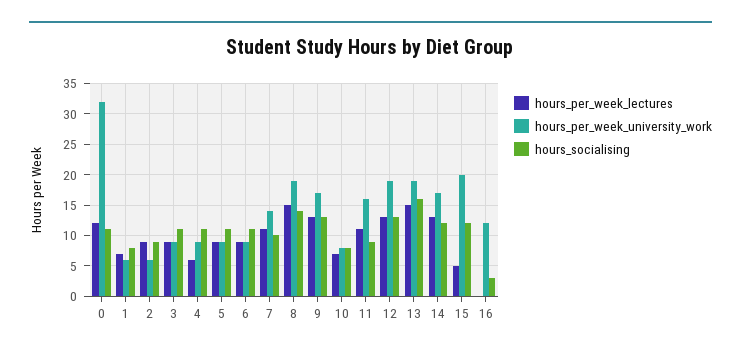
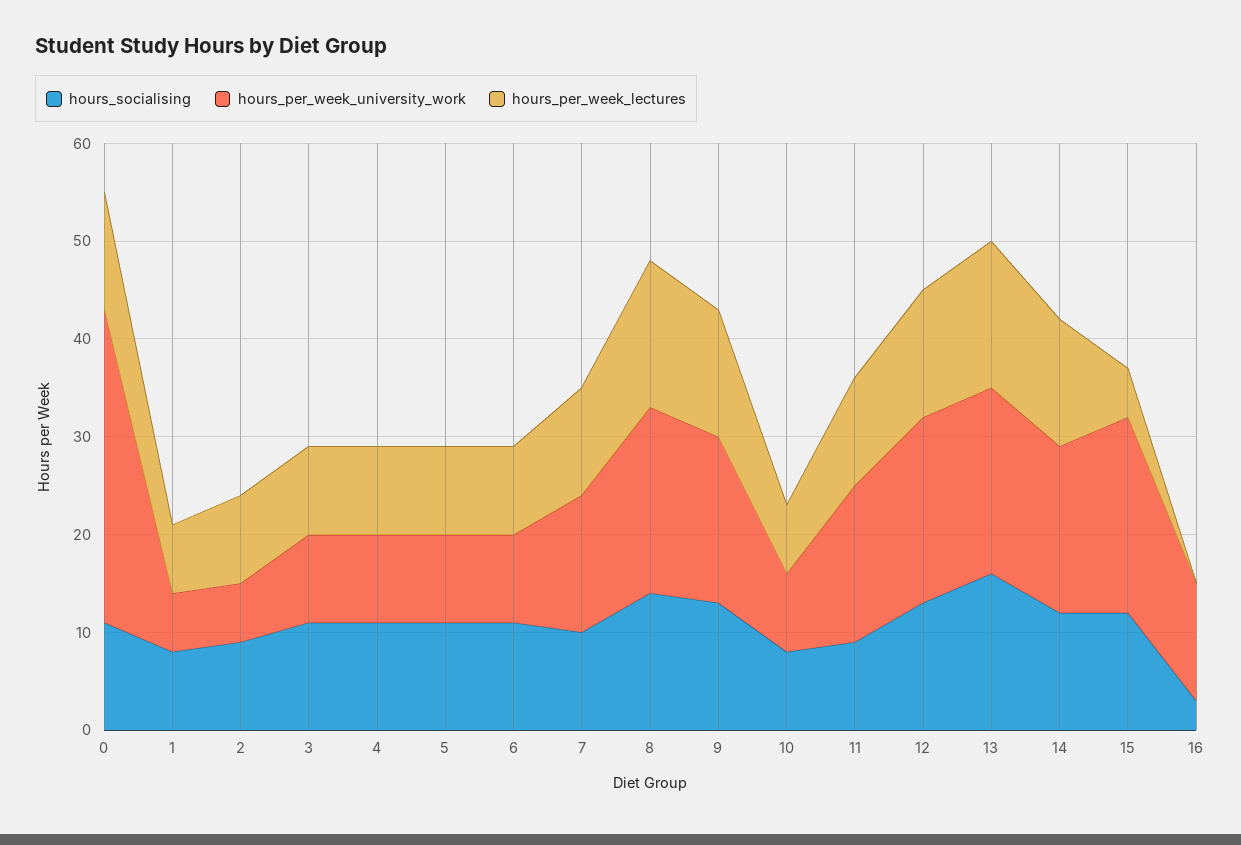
  {
    "hours_per_week_lectures": {
      "0": 12,
      "1": 7,
      "2": 9,
      "3": 9,
-     "4": 6,
+     "4": 9,
      "5": 9,
      "6": 9,
      "7": 11,
      "8": 15,
      "9": 13,
      "10": 7,
      "11": 11,
      "12": 13,
      "13": 15,
      "14": 13,
      "15": 5,
      "16": 0
    },
    "hours_per_week_university_work": {
      "0": 32,
      "1": 6,
      "2": 6,
      "3": 9,
      "4": 9,
      "5": 9,
      "6": 9,
      "7": 14,
      "8": 19,
      "9": 17,
      "10": 8,
      "11": 16,
      "12": 19,
      "13": 19,
      "14": 17,
      "15": 20,
      "16": 12
    },
    "hours_socialising": {
      "0": 11,
      "1": 8,
      "2": 9,
      "3": 11,
      "4": 11,
      "5": 11,
      "6": 11,
      "7": 10,
      "8": 14,
      "9": 13,
      "10": 8,
      "11": 9,
      "12": 13,
      "13": 16,
      "14": 12,
      "15": 12,
      "16": 3
    }
  }

